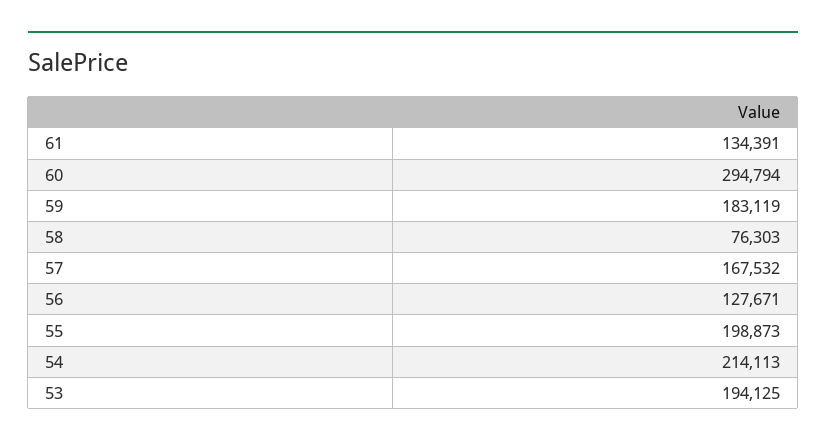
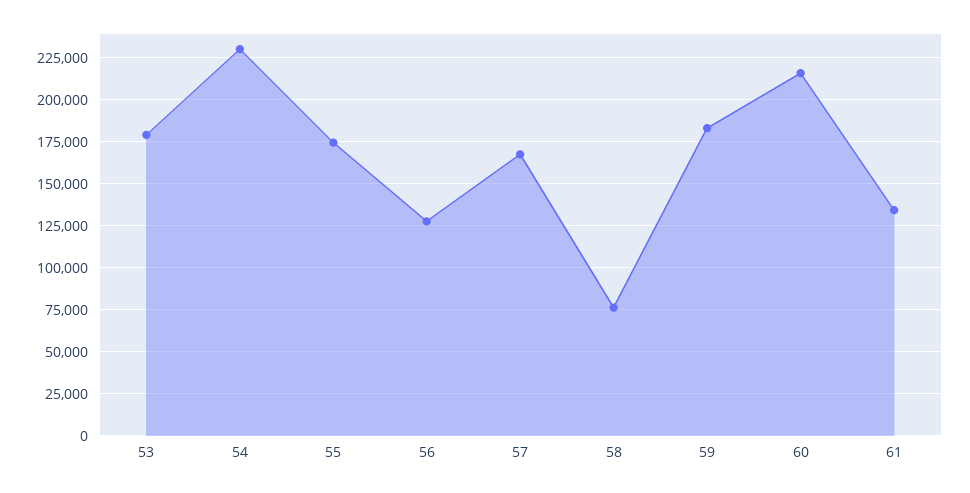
  {
    "61": 134391,
-   "60": 294794,
+   "60": 215000,
    "59": 183119,
    "58": 76303,
    "57": 167532,
    "56": 127671,
-   "55": 198873,
+   "55": 175000,
-   "54": 214113,
+   "54": 230000,
-   "53": 194125
+   "53": 180000
  }

